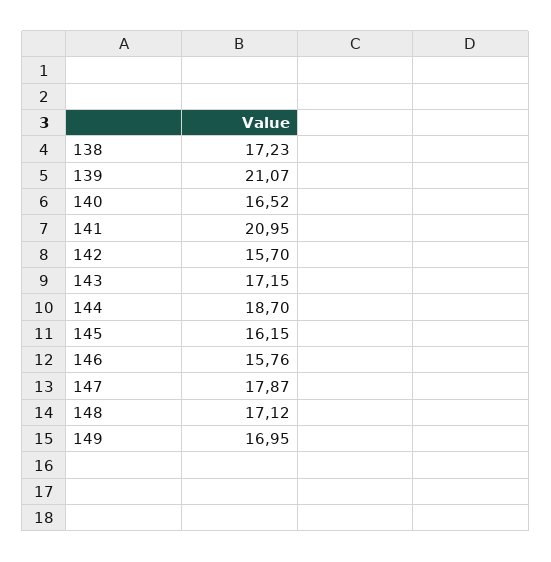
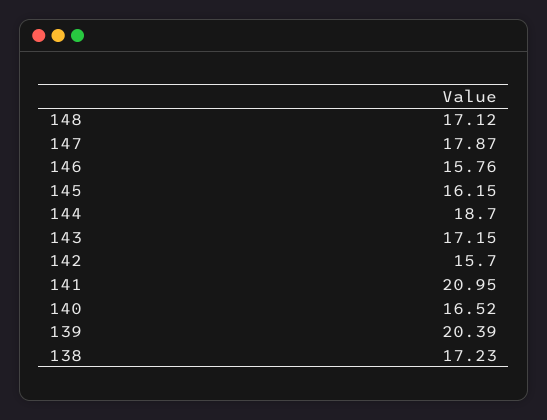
  {
    "138": 17.23,
-   "139": 21.07,
+   "139": 20.39,
    "140": 16.52,
    "141": 20.95,
    "142": 15.7,
    "143": 17.15,
    "144": 18.7,
    "145": 16.15,
    "146": 15.76,
    "147": 17.87,
-   "148": 17.12,
+   "148": 17.12
-   "149": 16.95
  }

